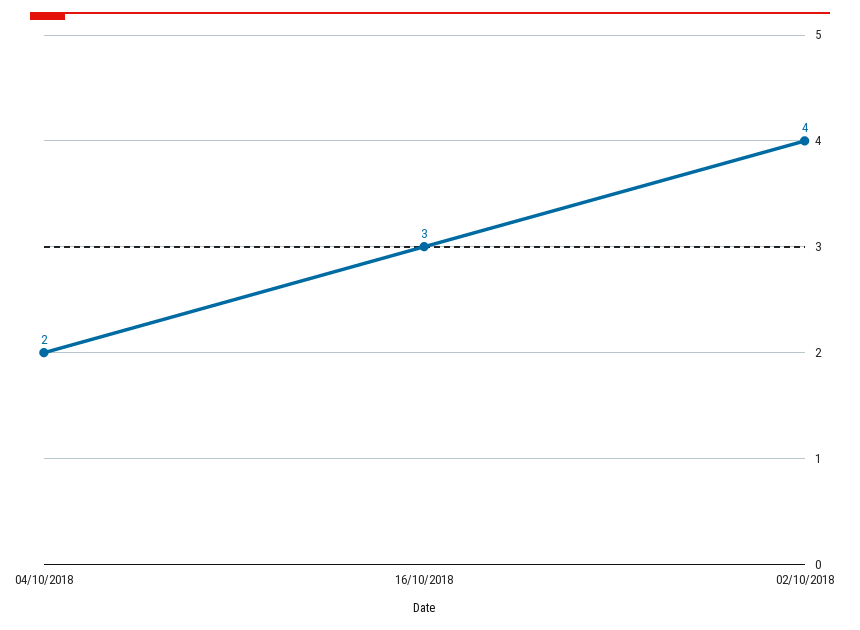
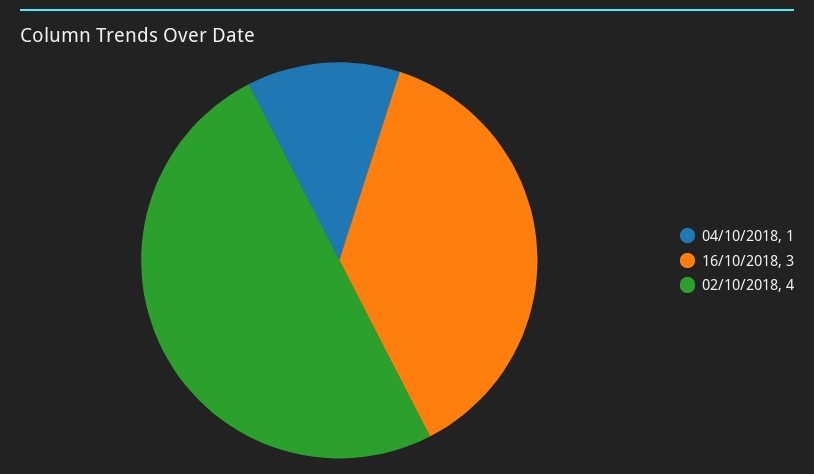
  {
-   "04/10/2018": 2,
+   "04/10/2018": 1,
    "16/10/2018": 3,
    "02/10/2018": 4
  }

